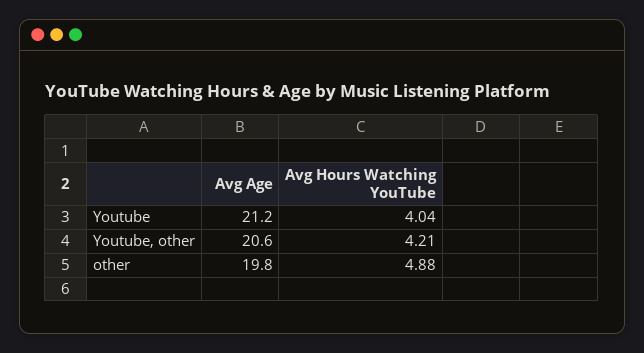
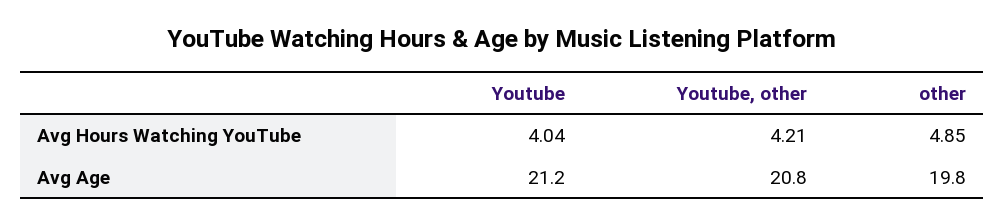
  {
    "Avg Age": {
      "Youtube": 21.2,
-     "Youtube, other": 20.6,
+     "Youtube, other": 20.8,
      "other": 19.8
    },
    "Avg Hours Watching YouTube": {
      "Youtube": 4.04,
      "Youtube, other": 4.21,
-     "other": 4.88
+     "other": 4.85
    }
  }

